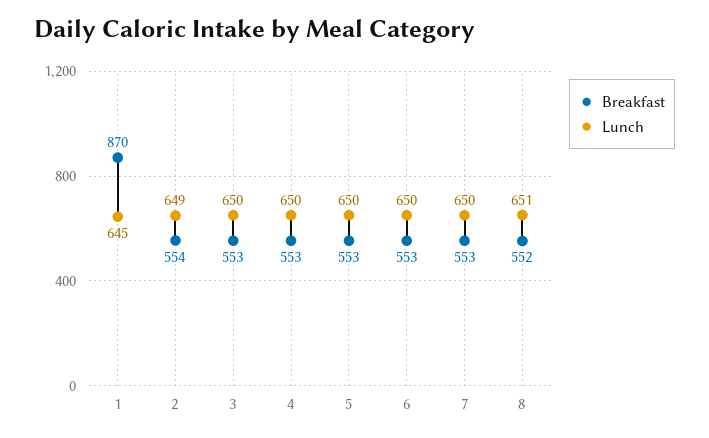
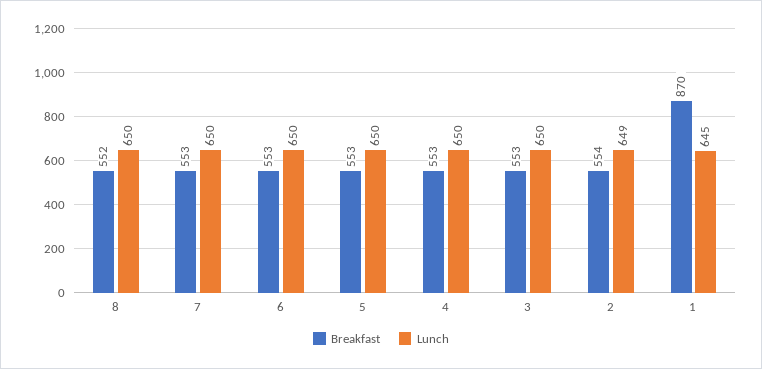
  {
    "Breakfast": {
      "1": 870,
      "2": 554,
      "3": 553,
      "4": 553,
      "5": 553,
      "6": 553,
      "7": 553,
      "8": 552
    },
    "Lunch": {
      "1": 645,
      "2": 649,
      "3": 650,
      "4": 650,
      "5": 650,
      "6": 650,
      "7": 650,
-     "8": 651
+     "8": 650
    }
  }

